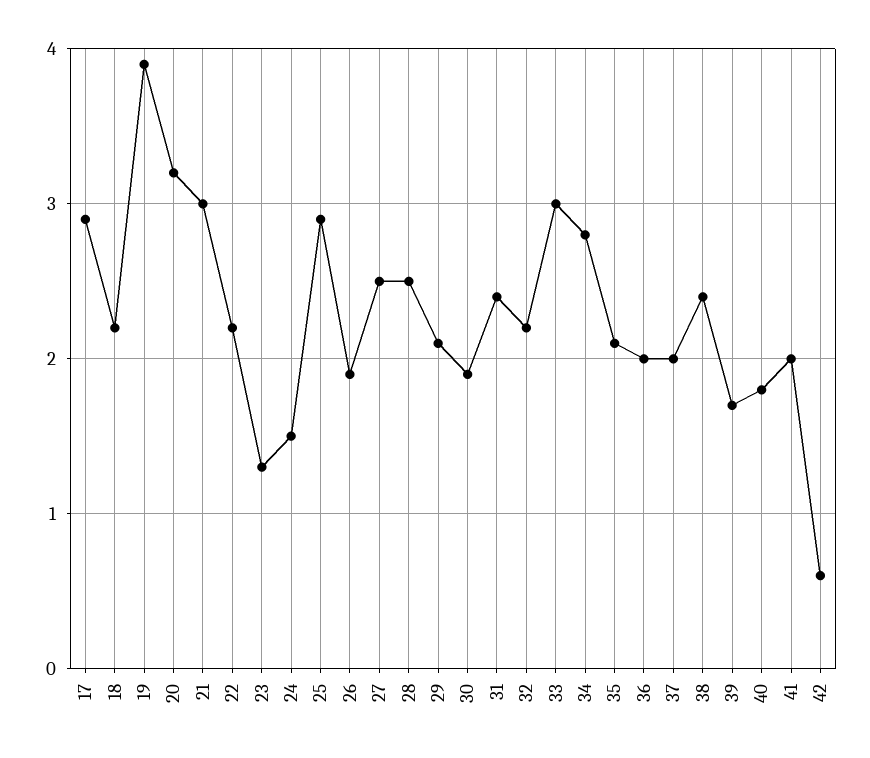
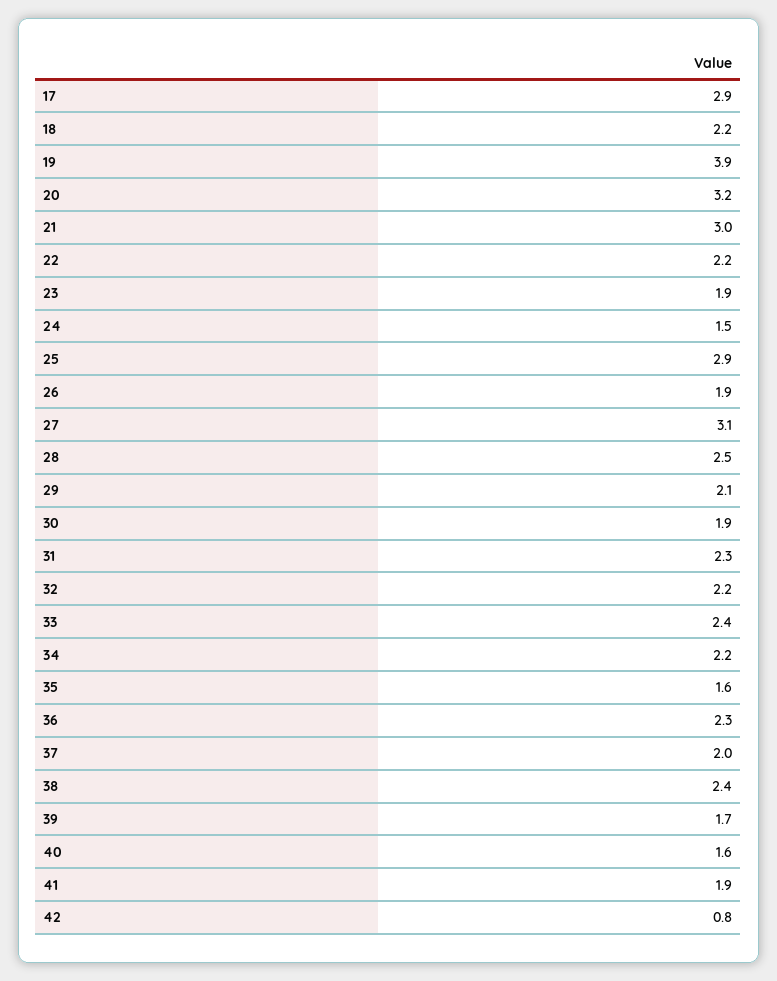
  {
    "17": 2.9,
    "18": 2.2,
    "19": 3.9,
    "20": 3.2,
    "21": 3,
    "22": 2.2,
-   "23": 1.3,
+   "23": 1.9,
    "24": 1.5,
    "25": 2.9,
    "26": 1.9,
-   "27": 2.5,
+   "27": 3.1,
    "28": 2.5,
    "29": 2.1,
    "30": 1.9,
-   "31": 2.4,
+   "31": 2.3,
    "32": 2.2,
-   "33": 3,
+   "33": 2.4,
-   "34": 2.8,
+   "34": 2.2,
-   "35": 2.1,
+   "35": 1.6,
-   "36": 2,
+   "36": 2.3,
    "37": 2,
    "38": 2.4,
    "39": 1.7,
-   "40": 1.8,
+   "40": 1.6,
-   "41": 2,
+   "41": 1.9,
-   "42": 0.6
+   "42": 0.8
  }

